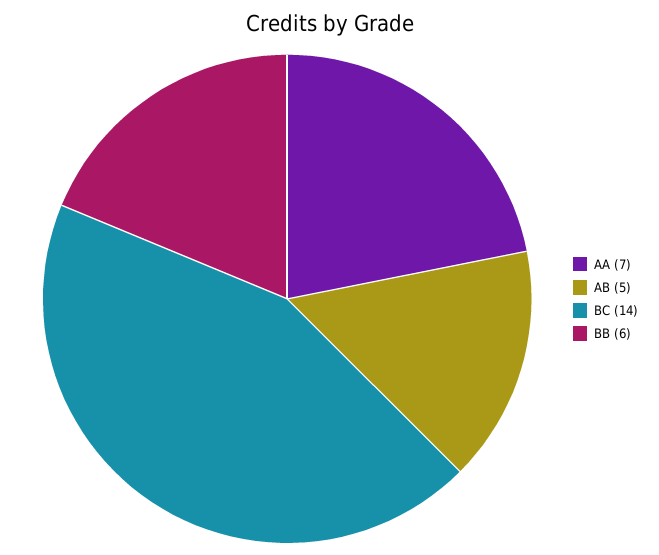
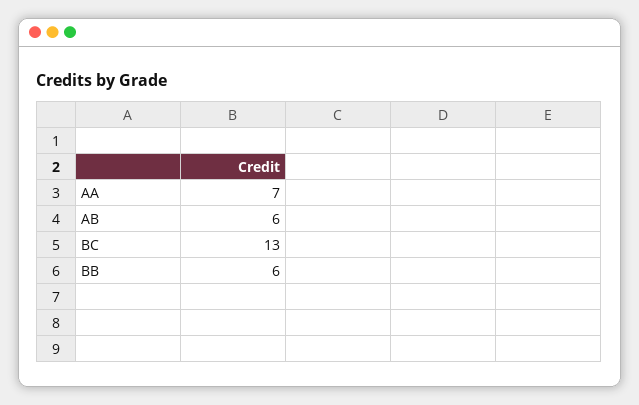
  {
    "AA": 7,
-   "AB": 5,
+   "AB": 6,
-   "BC": 14,
+   "BC": 13,
    "BB": 6
  }

